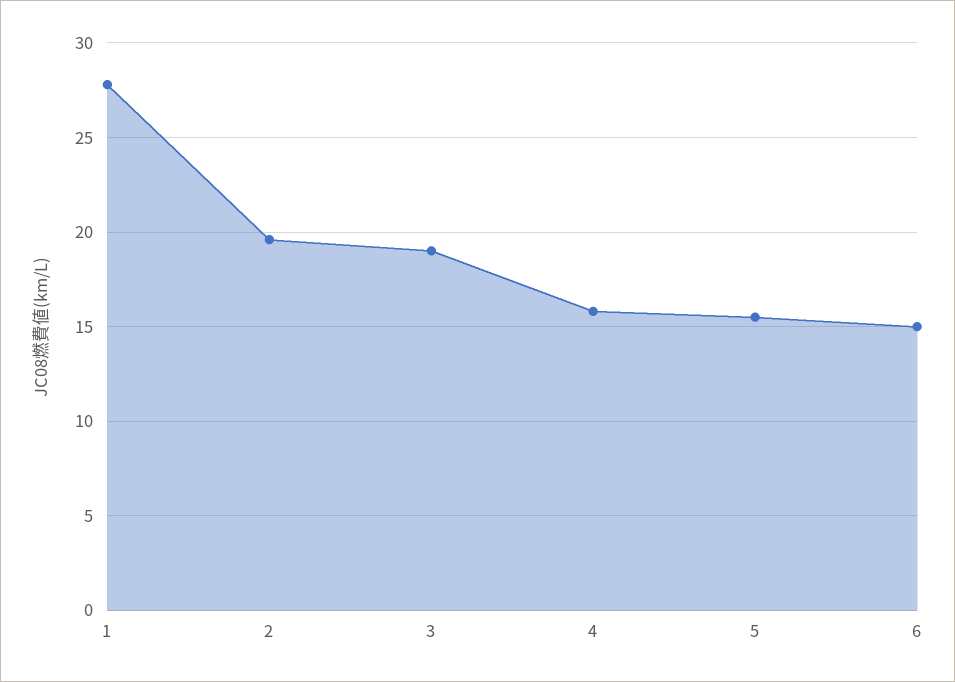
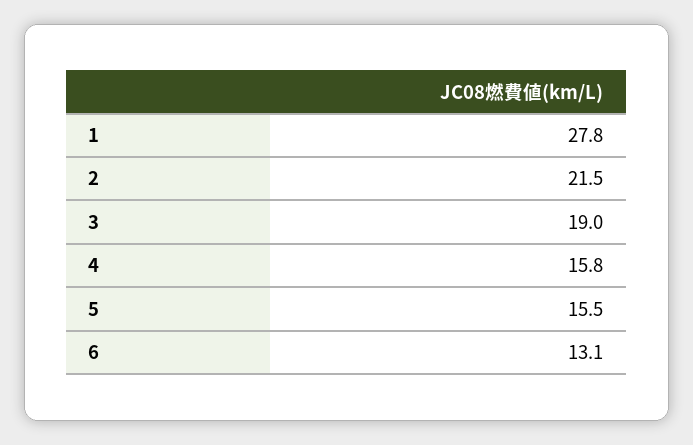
  {
    "1": 27.8,
-   "2": 19.5,
+   "2": 21.5,
    "3": 19,
    "4": 15.8,
    "5": 15.5,
-   "6": 15
+   "6": 13.1
  }

